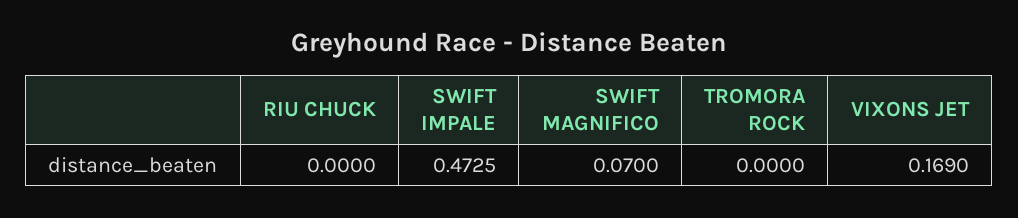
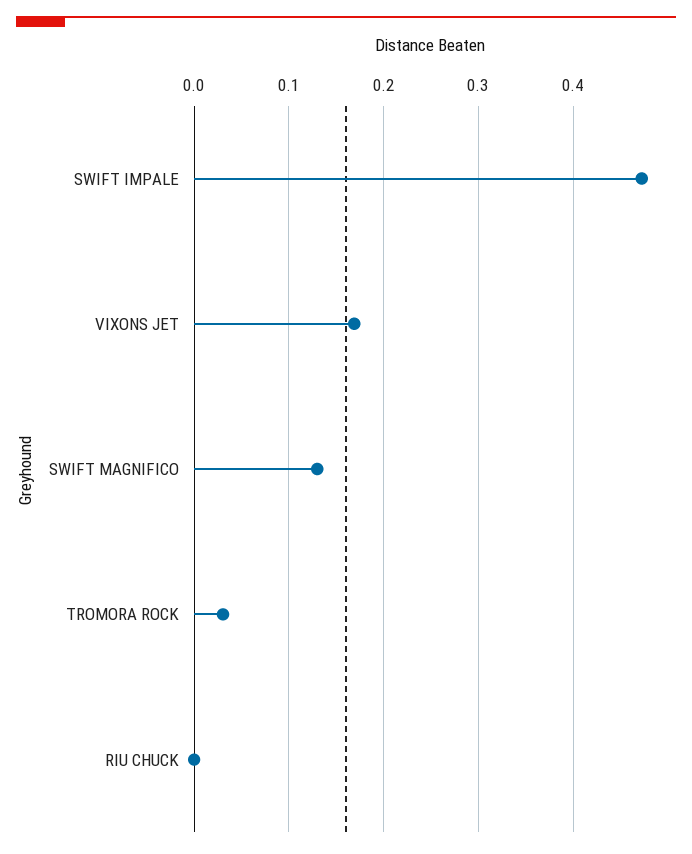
  {
    "RIU CHUCK": 0,
    "SWIFT IMPALE": 0.4725,
-   "SWIFT MAGNIFICO": 0.07,
+   "SWIFT MAGNIFICO": 0.13,
-   "TROMORA ROCK": 0,
+   "TROMORA ROCK": 0.03,
    "VIXONS JET": 0.169
  }

